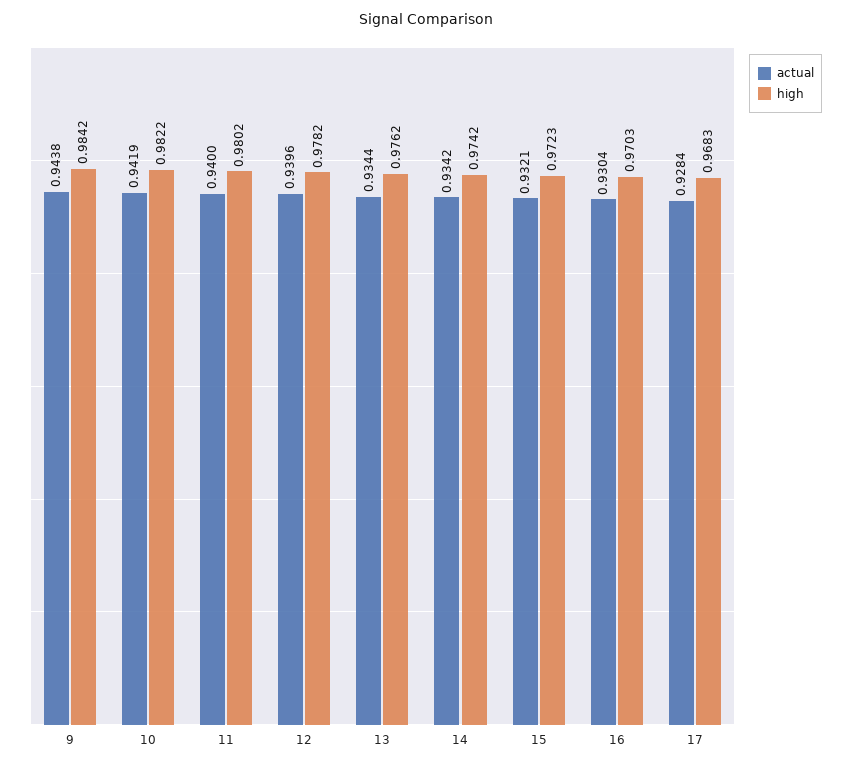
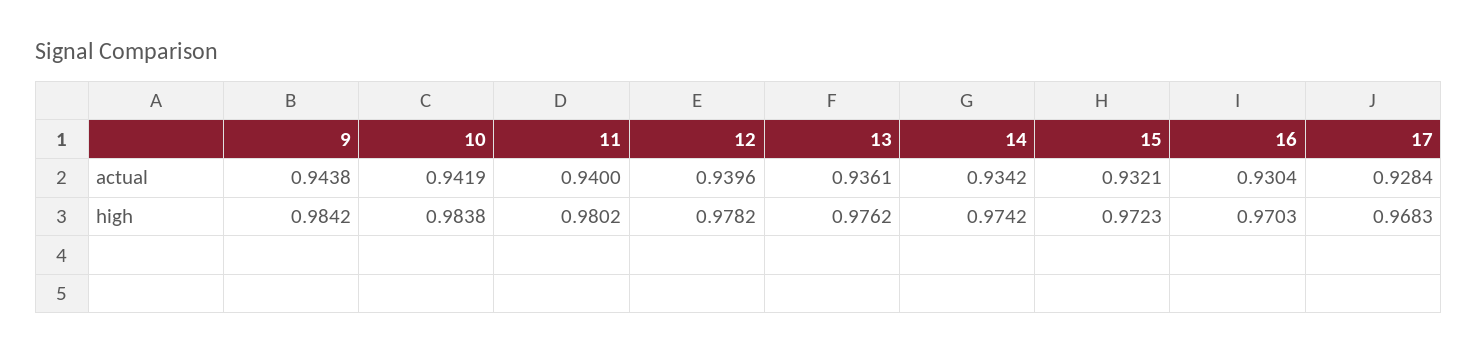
  {
    "actual": {
      "9": 0.9438,
      "10": 0.9419,
      "11": 0.94,
      "12": 0.9396,
-     "13": 0.9344,
+     "13": 0.9361,
      "14": 0.9342,
      "15": 0.9321,
      "16": 0.9304,
      "17": 0.9284
    },
    "high": {
      "9": 0.9842,
-     "10": 0.9822,
+     "10": 0.9838,
      "11": 0.9802,
      "12": 0.9782,
      "13": 0.9762,
      "14": 0.9742,
      "15": 0.9723,
      "16": 0.9703,
      "17": 0.9683
    }
  }

